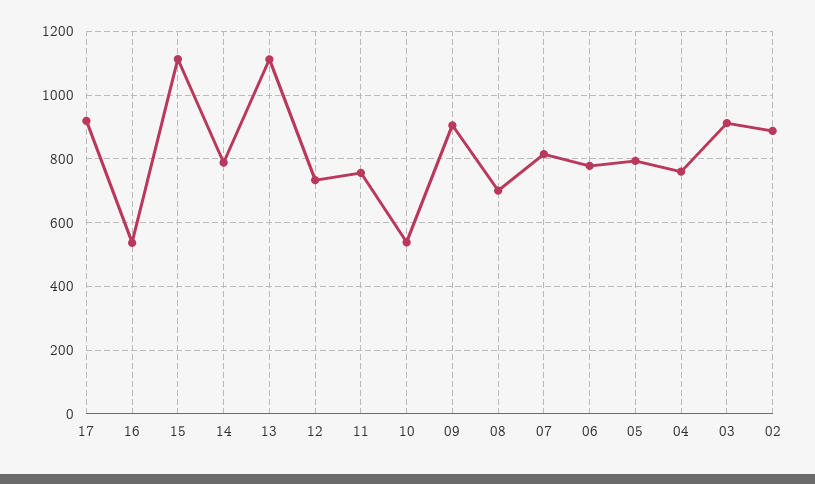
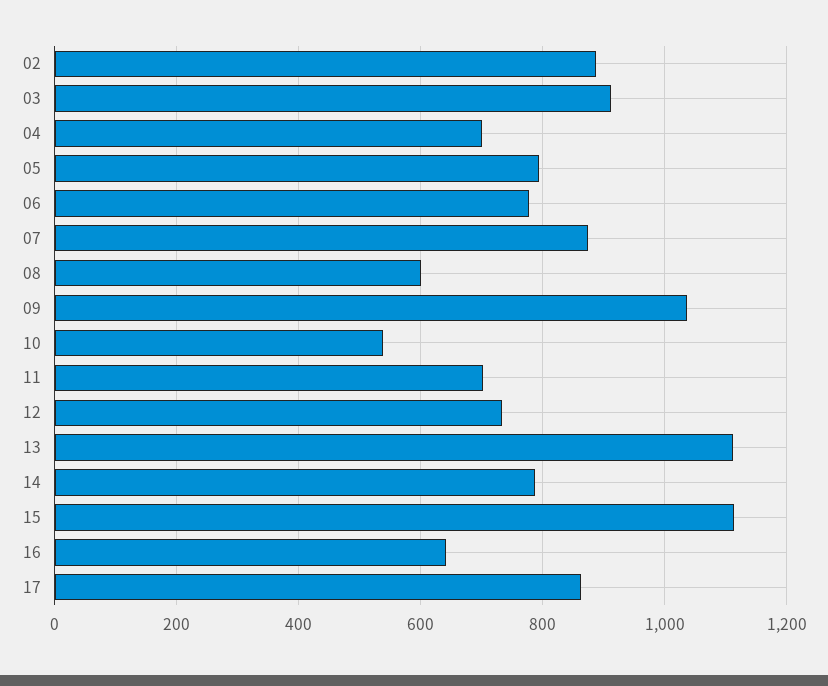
  {
-   "17": 920,
+   "17": 860,
-   "16": 540,
+   "16": 640,
    "15": 1120,
    "14": 780,
    "13": 1120,
    "12": 740,
-   "11": 760,
+   "11": 700,
    "10": 540,
-   "09": 900,
+   "09": 1040,
-   "08": 700,
+   "08": 600,
-   "07": 820,
+   "07": 880,
    "06": 780,
    "05": 800,
-   "04": 760,
+   "04": 700,
    "03": 920,
    "02": 880
  }

